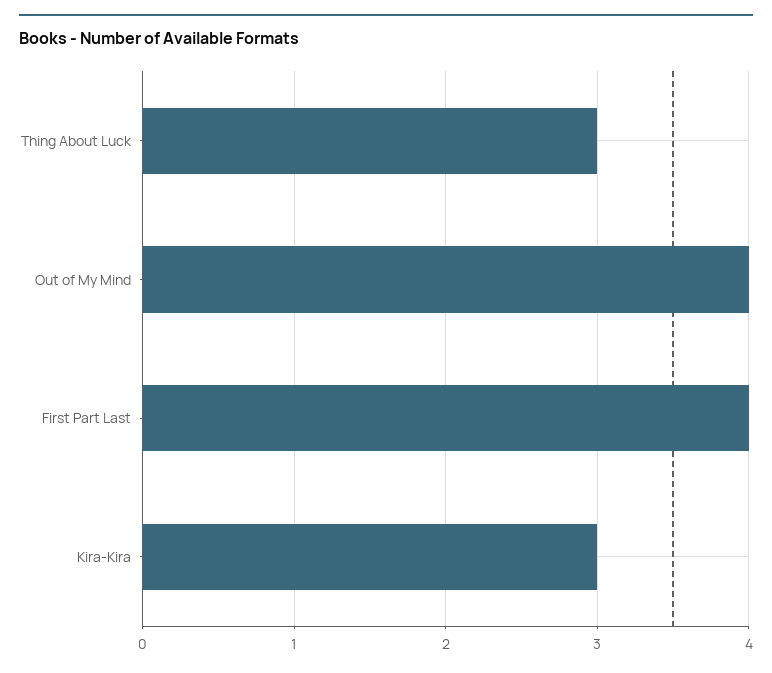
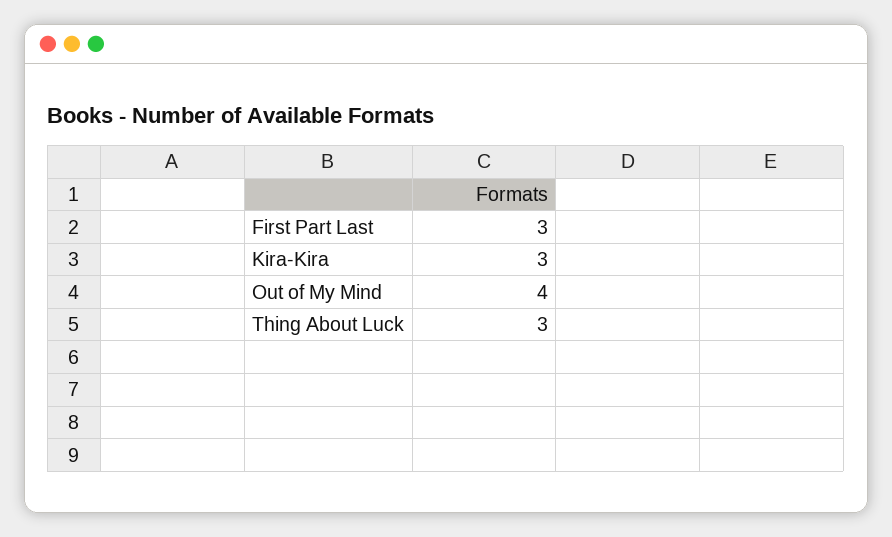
  {
    "Thing About Luck": 3,
    "Out of My Mind": 4,
-   "First Part Last": 4,
+   "First Part Last": 3,
    "Kira-Kira": 3
  }

